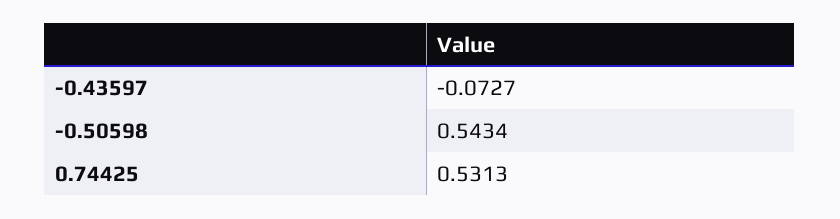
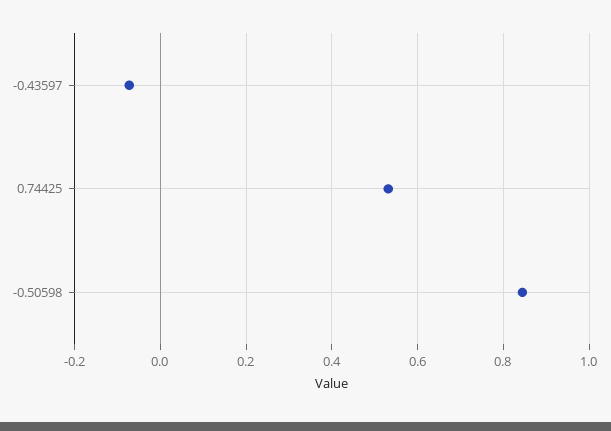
  {
    "-0.43597": -0.0727,
-   "-0.50598": 0.5434,
+   "-0.50598": 0.84,
    "0.74425": 0.5313
  }

